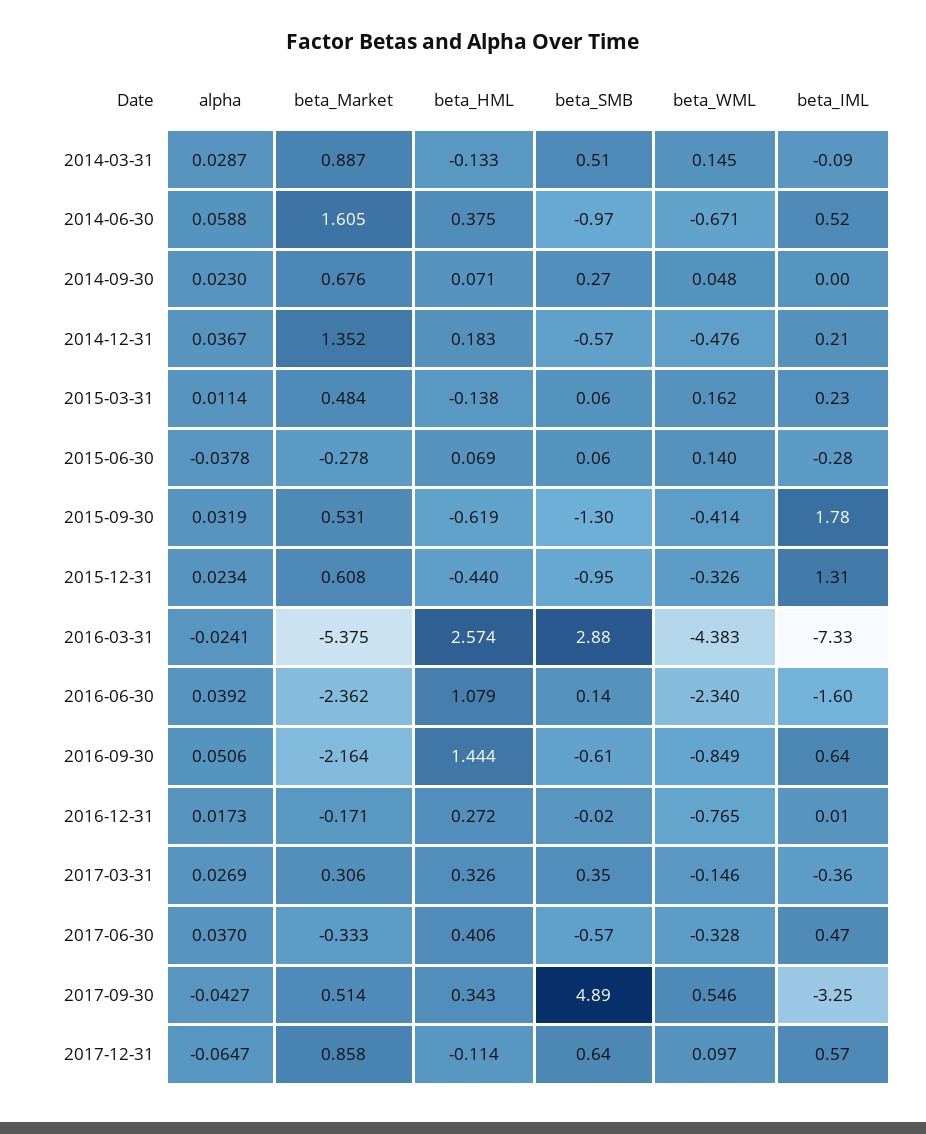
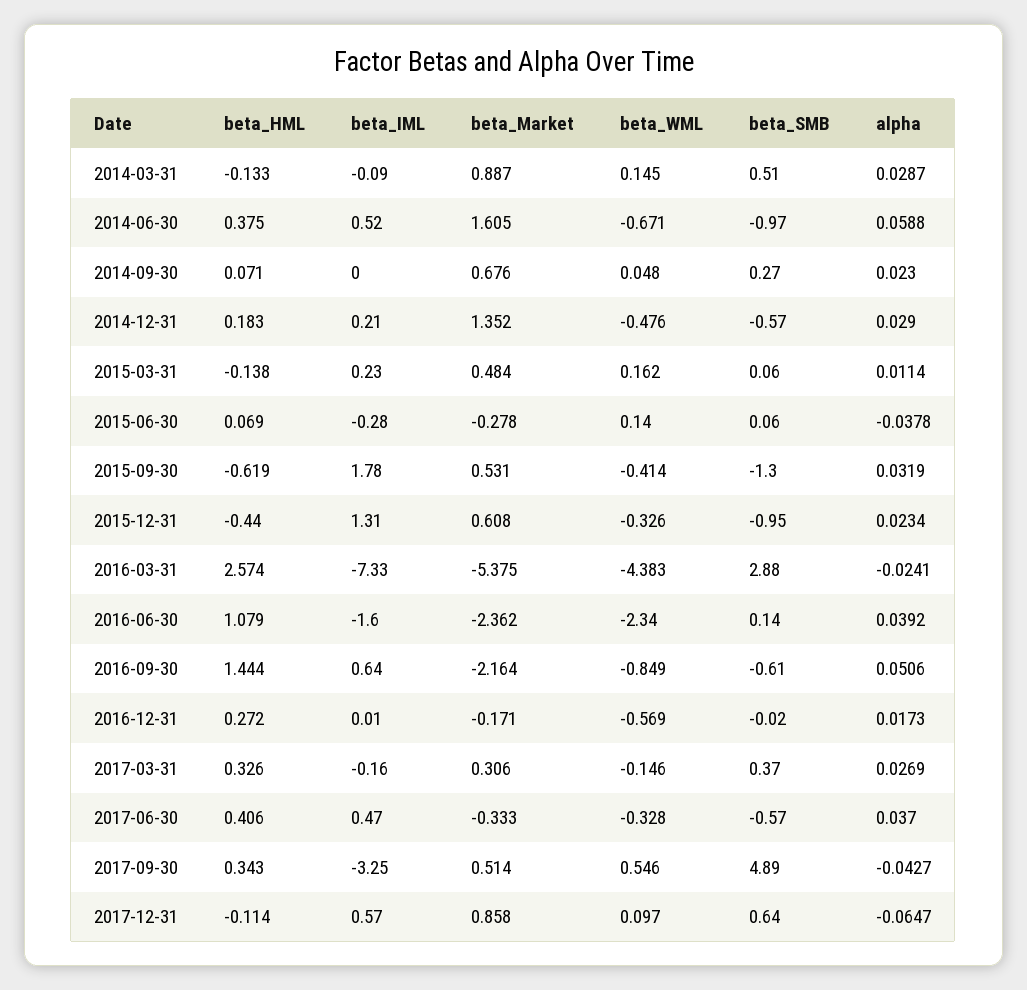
  {
    "alpha": {
      "2014-03-31": 0.0287,
      "2014-06-30": 0.0588,
      "2014-09-30": 0.023,
-     "2014-12-31": 0.0367,
+     "2014-12-31": 0.029,
      "2015-03-31": 0.0114,
      "2015-06-30": -0.0378,
      "2015-09-30": 0.0319,
      "2015-12-31": 0.0234,
      "2016-03-31": -0.0241,
      "2016-06-30": 0.0392,
      "2016-09-30": 0.0506,
      "2016-12-31": 0.0173,
      "2017-03-31": 0.0269,
      "2017-06-30": 0.037,
      "2017-09-30": -0.0427,
      "2017-12-31": -0.0647
    },
    "beta_Market": {
      "2014-03-31": 0.887,
      "2014-06-30": 1.605,
      "2014-09-30": 0.676,
      "2014-12-31": 1.352,
      "2015-03-31": 0.484,
      "2015-06-30": -0.278,
      "2015-09-30": 0.531,
      "2015-12-31": 0.608,
      "2016-03-31": -5.375,
      "2016-06-30": -2.362,
      "2016-09-30": -2.164,
      "2016-12-31": -0.171,
      "2017-03-31": 0.306,
      "2017-06-30": -0.333,
      "2017-09-30": 0.514,
      "2017-12-31": 0.858
    },
    "beta_HML": {
      "2014-03-31": -0.133,
      "2014-06-30": 0.375,
      "2014-09-30": 0.071,
      "2014-12-31": 0.183,
      "2015-03-31": -0.138,
      "2015-06-30": 0.069,
      "2015-09-30": -0.619,
      "2015-12-31": -0.44,
      "2016-03-31": 2.574,
      "2016-06-30": 1.079,
      "2016-09-30": 1.444,
      "2016-12-31": 0.272,
      "2017-03-31": 0.326,
      "2017-06-30": 0.406,
      "2017-09-30": 0.343,
      "2017-12-31": -0.114
    },
    "beta_SMB": {
      "2014-03-31": 0.51,
      "2014-06-30": -0.97,
      "2014-09-30": 0.27,
      "2014-12-31": -0.57,
      "2015-03-31": 0.06,
      "2015-06-30": 0.06,
      "2015-09-30": -1.3,
      "2015-12-31": -0.95,
      "2016-03-31": 2.88,
      "2016-06-30": 0.14,
      "2016-09-30": -0.61,
      "2016-12-31": -0.02,
-     "2017-03-31": 0.35,
+     "2017-03-31": 0.37,
      "2017-06-30": -0.57,
      "2017-09-30": 4.89,
      "2017-12-31": 0.64
    },
    "beta_WML": {
      "2014-03-31": 0.145,
      "2014-06-30": -0.671,
      "2014-09-30": 0.048,
      "2014-12-31": -0.476,
      "2015-03-31": 0.162,
      "2015-06-30": 0.14,
      "2015-09-30": -0.414,
      "2015-12-31": -0.326,
      "2016-03-31": -4.383,
      "2016-06-30": -2.34,
      "2016-09-30": -0.849,
-     "2016-12-31": -0.765,
+     "2016-12-31": -0.569,
      "2017-03-31": -0.146,
      "2017-06-30": -0.328,
      "2017-09-30": 0.546,
      "2017-12-31": 0.097
    },
    "beta_IML": {
      "2014-03-31": -0.09,
      "2014-06-30": 0.52,
      "2014-09-30": 0,
      "2014-12-31": 0.21,
      "2015-03-31": 0.23,
      "2015-06-30": -0.28,
      "2015-09-30": 1.78,
      "2015-12-31": 1.31,
      "2016-03-31": -7.33,
      "2016-06-30": -1.6,
      "2016-09-30": 0.64,
      "2016-12-31": 0.01,
-     "2017-03-31": -0.36,
+     "2017-03-31": -0.16,
      "2017-06-30": 0.47,
      "2017-09-30": -3.25,
      "2017-12-31": 0.57
    }
  }

